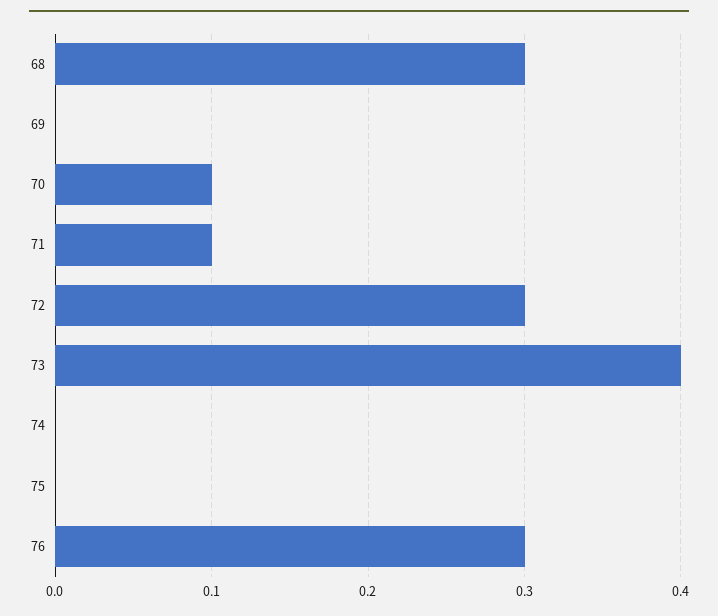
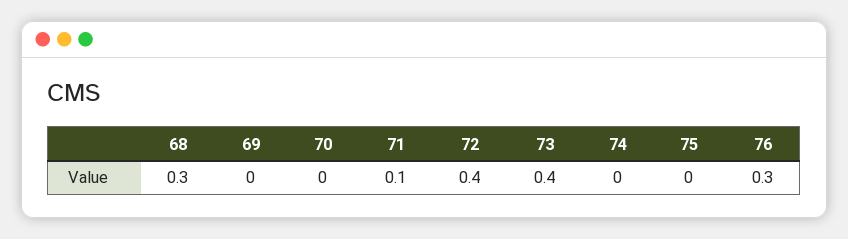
  {
    "68": 0.3,
    "69": 0,
-   "70": 0.1,
+   "70": 0,
    "71": 0.1,
-   "72": 0.3,
+   "72": 0.4,
    "73": 0.4,
    "74": 0,
    "75": 0,
    "76": 0.3
  }

